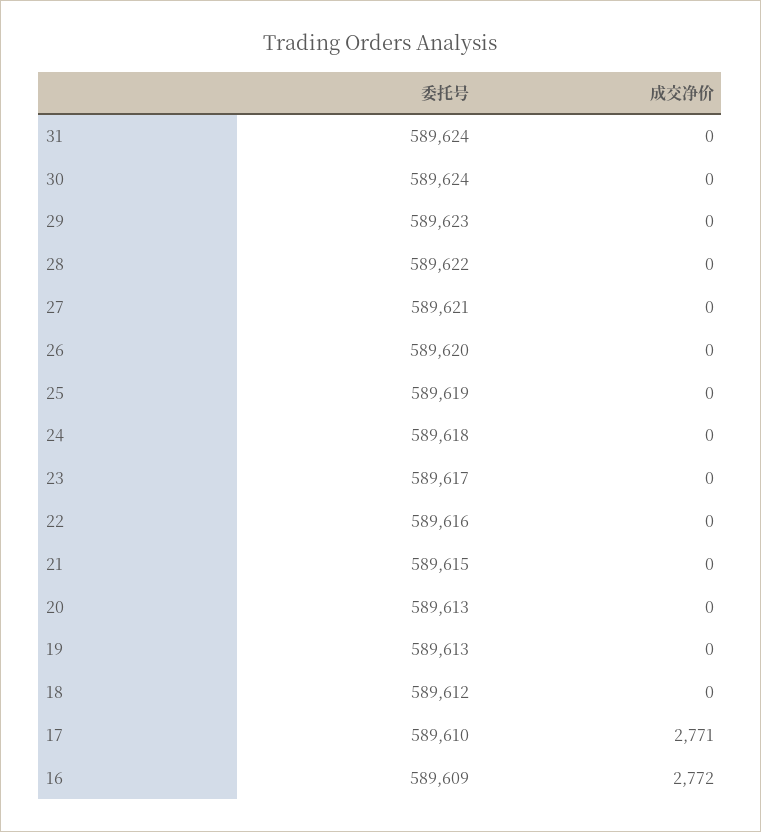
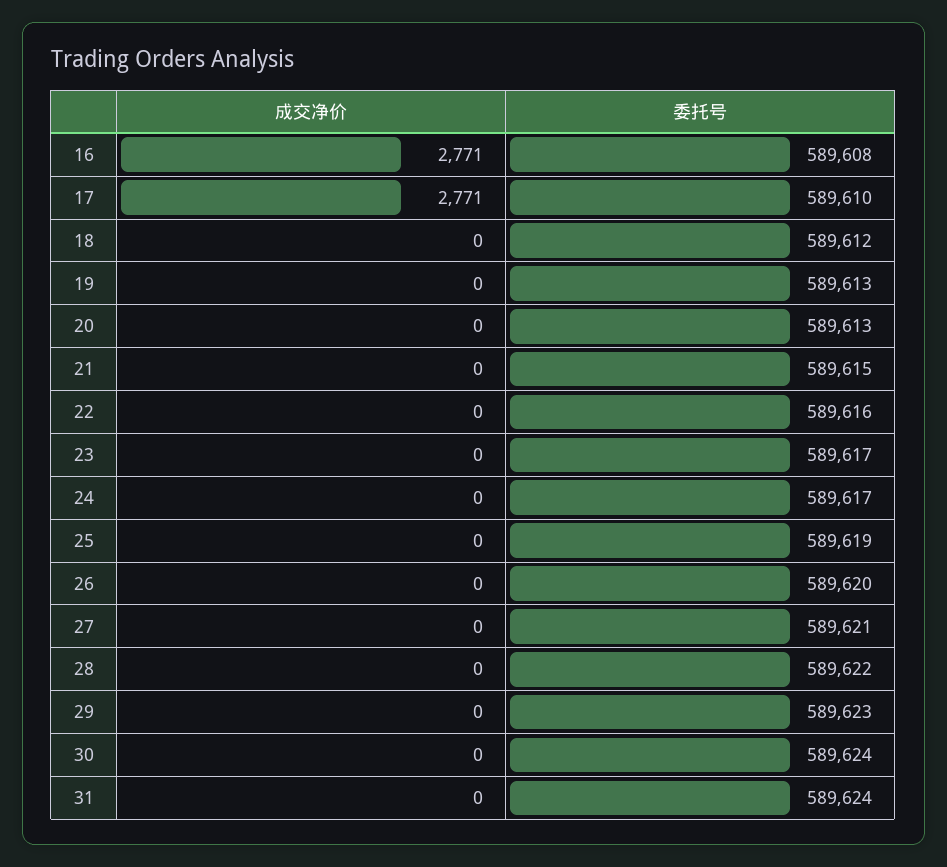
  {
    "委托号": {
      "31": 589624,
      "30": 589624,
      "29": 589623,
      "28": 589622,
      "27": 589621,
      "26": 589620,
      "25": 589619,
-     "24": 589618,
+     "24": 589617,
      "23": 589617,
      "22": 589616,
      "21": 589615,
      "20": 589613,
      "19": 589613,
      "18": 589612,
      "17": 589610,
-     "16": 589609
+     "16": 589608
    },
    "成交净价": {
      "31": 0,
      "30": 0,
      "29": 0,
      "28": 0,
      "27": 0,
      "26": 0,
      "25": 0,
      "24": 0,
      "23": 0,
      "22": 0,
      "21": 0,
      "20": 0,
      "19": 0,
      "18": 0,
      "17": 2771,
-     "16": 2772
+     "16": 2771
    }
  }

